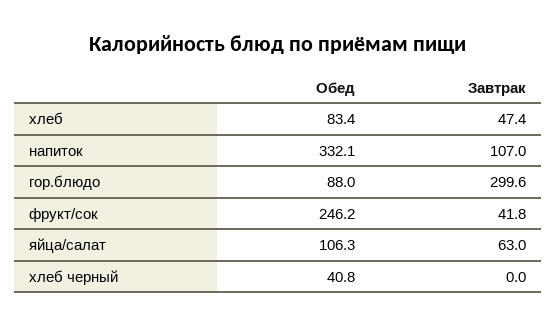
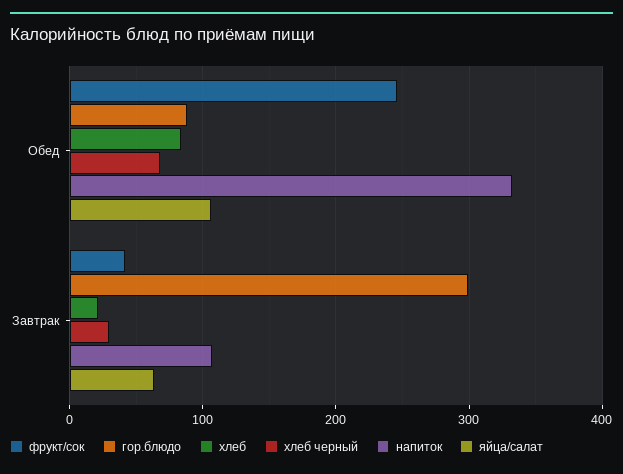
  {
    "хлеб": {
      "Обед": 83.4,
-     "Завтрак": 47.4
+     "Завтрак": 20
    },
    "напиток": {
      "Обед": 332.1,
      "Завтрак": 107
    },
    "гор.блюдо": {
      "Обед": 88,
      "Завтрак": 299.6
    },
    "фрукт/сок": {
      "Обед": 246.2,
      "Завтрак": 41.8
    },
    "яйца/салат": {
      "Обед": 106.3,
      "Завтрак": 63
    },
    "хлеб черный": {
-     "Обед": 40.8,
+     "Обед": 70,
-     "Завтрак": 0
+     "Завтрак": 30
    }
  }

